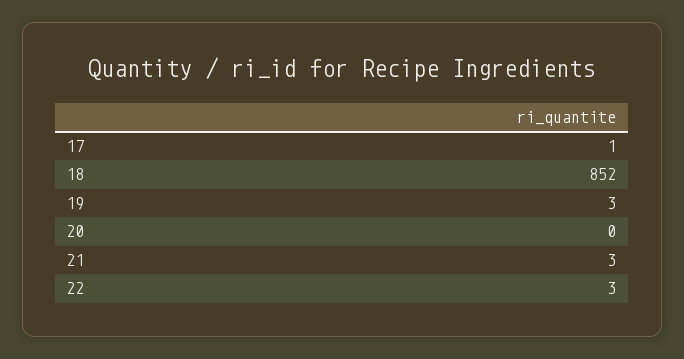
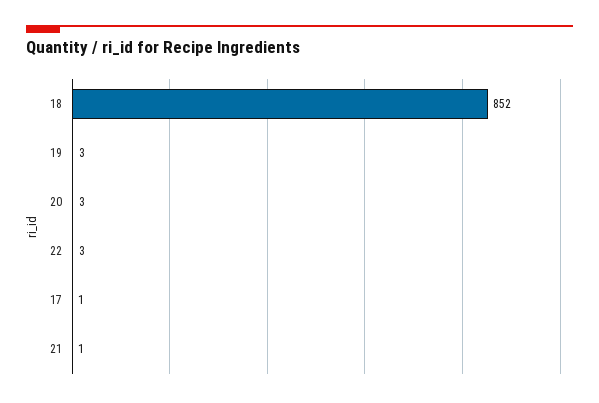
  {
    "17": 1,
    "18": 852,
    "19": 3,
-   "20": 0,
+   "20": 3,
-   "21": 3,
+   "21": 1,
    "22": 3
  }

